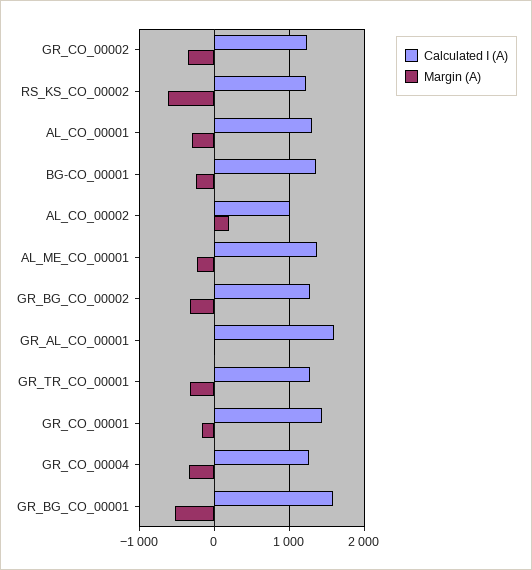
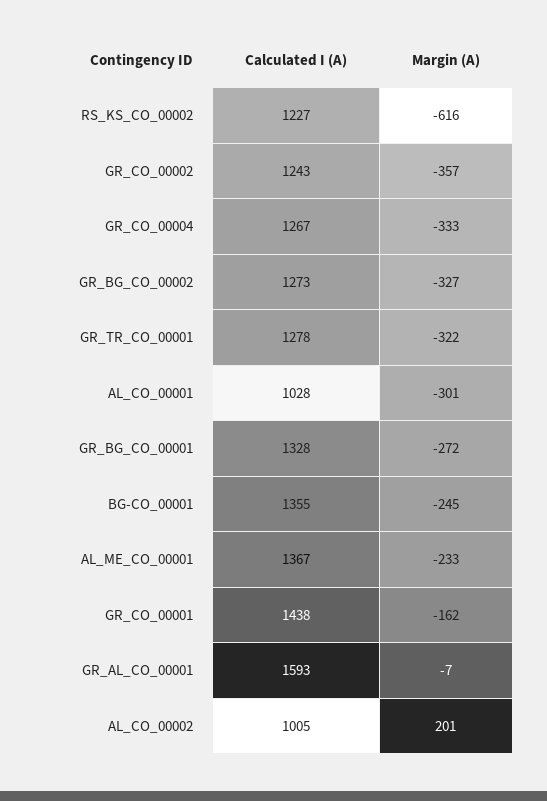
  {
    "Calculated I (A)": {
      "GR_CO_00002": 1243,
      "RS_KS_CO_00002": 1227,
-     "AL_CO_00001": 1300,
+     "AL_CO_00001": 1028,
      "BG-CO_00001": 1355,
      "AL_CO_00002": 1005,
      "AL_ME_CO_00001": 1367,
      "GR_BG_CO_00002": 1273,
      "GR_AL_CO_00001": 1593,
      "GR_TR_CO_00001": 1278,
      "GR_CO_00001": 1438,
      "GR_CO_00004": 1267,
-     "GR_BG_CO_00001": 1600
+     "GR_BG_CO_00001": 1328
    },
    "Margin (A)": {
      "GR_CO_00002": -357,
      "RS_KS_CO_00002": -616,
      "AL_CO_00001": -301,
      "BG-CO_00001": -245,
      "AL_CO_00002": 201,
      "AL_ME_CO_00001": -233,
      "GR_BG_CO_00002": -327,
      "GR_AL_CO_00001": -7,
      "GR_TR_CO_00001": -322,
      "GR_CO_00001": -162,
      "GR_CO_00004": -333,
-     "GR_BG_CO_00001": -500
+     "GR_BG_CO_00001": -272
    }
  }

